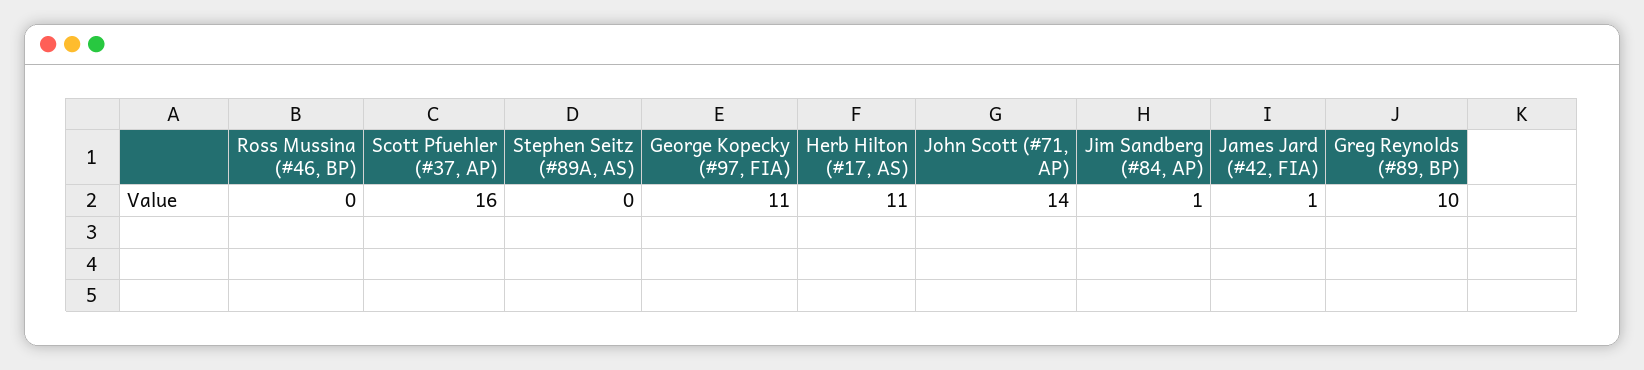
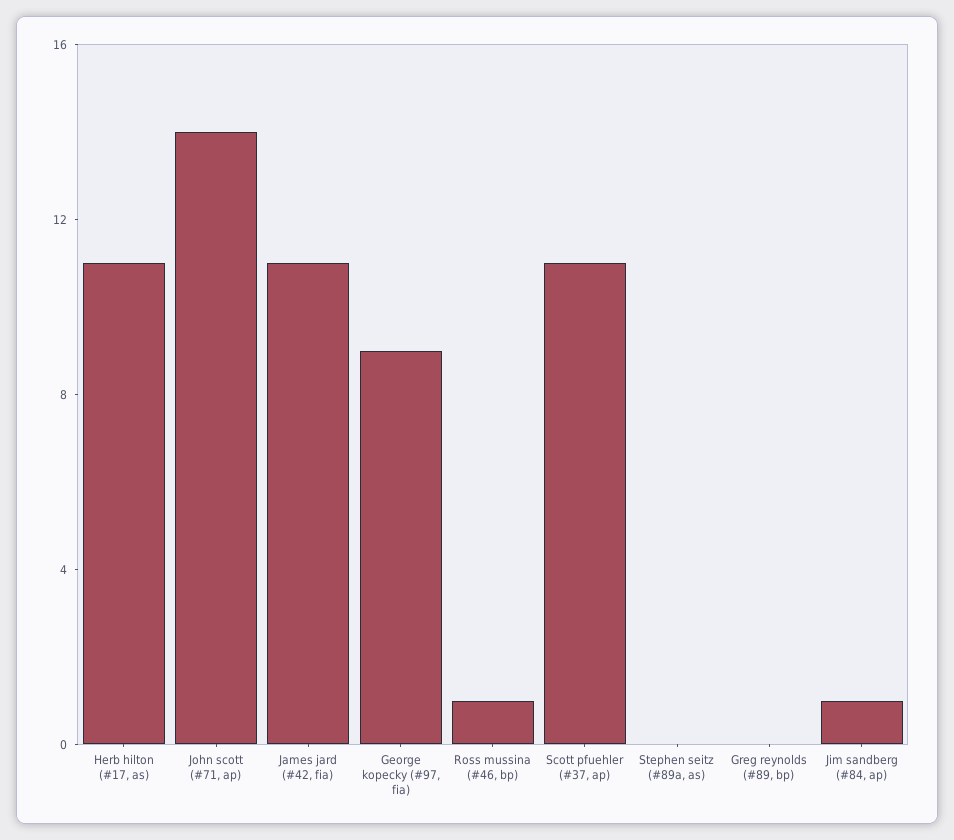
  {
-   "Ross Mussina (#46, BP)": 0,
+   "Ross Mussina (#46, BP)": 1,
-   "Scott Pfuehler (#37, AP)": 16,
+   "Scott Pfuehler (#37, AP)": 11,
    "Stephen Seitz (#89A, AS)": 0,
-   "George Kopecky (#97, FIA)": 11,
+   "George Kopecky (#97, FIA)": 9,
    "Herb Hilton (#17, AS)": 11,
    "John Scott (#71, AP)": 14,
    "Jim Sandberg (#84, AP)": 1,
-   "James Jard (#42, FIA)": 1,
+   "James Jard (#42, FIA)": 11,
-   "Greg Reynolds (#89, BP)": 10
+   "Greg Reynolds (#89, BP)": 0
  }

